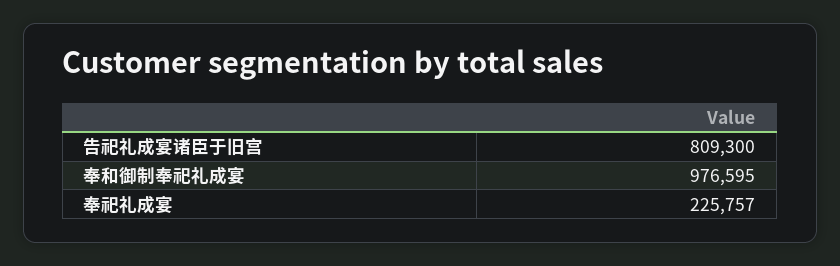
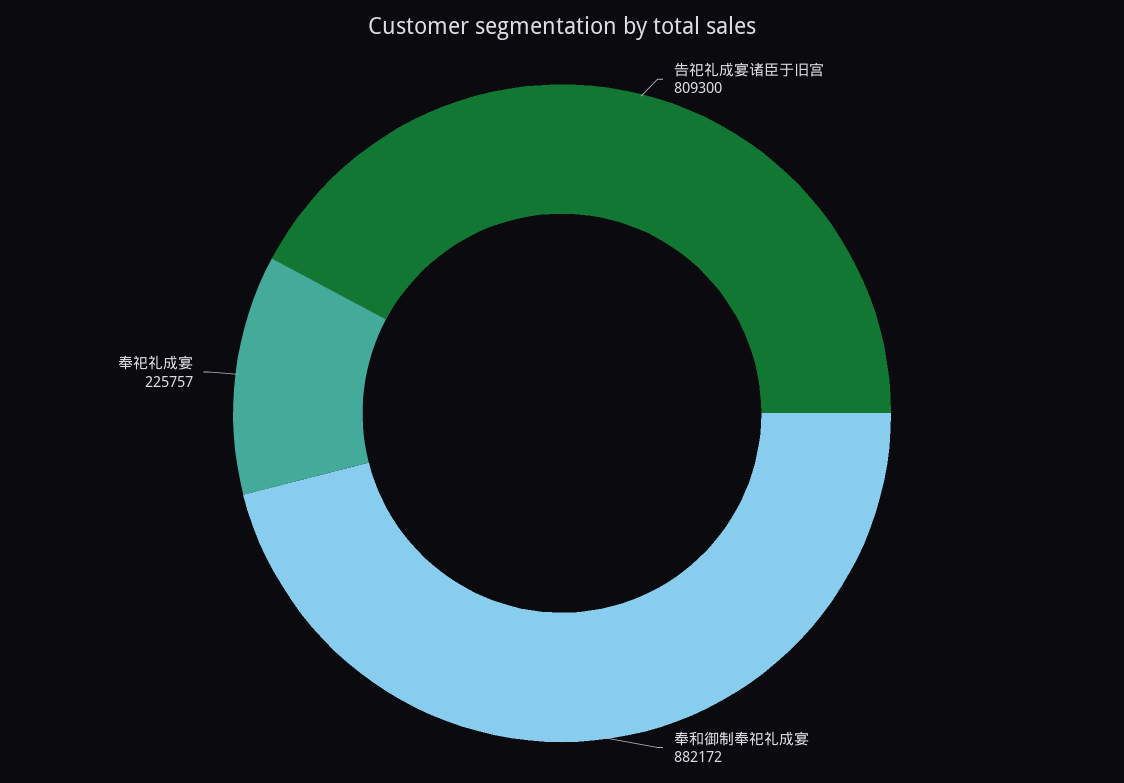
  {
    "告祀礼成宴诸臣于旧宫": 809300,
-   "奉和御制奉祀礼成宴": 976595,
+   "奉和御制奉祀礼成宴": 882172,
    "奉祀礼成宴": 225757
  }

